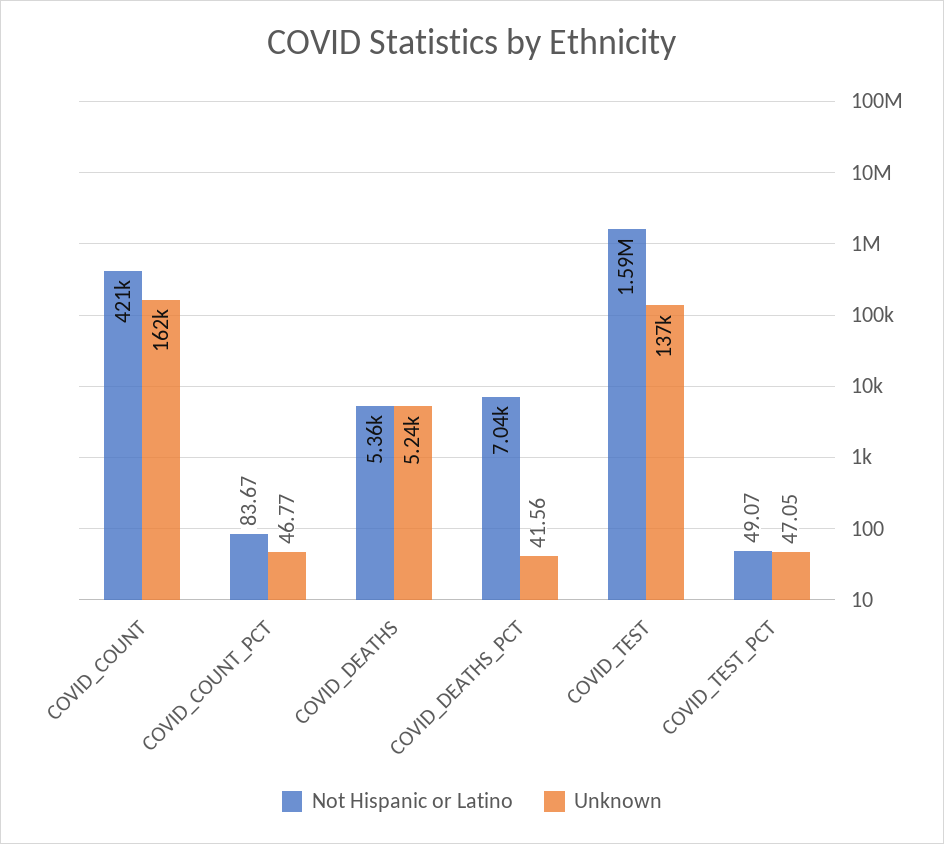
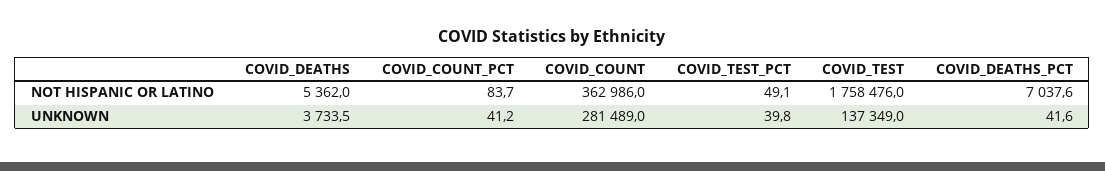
  {
    "Not Hispanic or Latino": {
-     "COVID_COUNT": 421000,
+     "COVID_COUNT": 362986,
      "COVID_COUNT_PCT": 83.67,
      "COVID_DEATHS": 5362,
      "COVID_DEATHS_PCT": 7037.6,
-     "COVID_TEST": 1590000,
+     "COVID_TEST": 1758476,
      "COVID_TEST_PCT": 49.07
    },
    "Unknown": {
-     "COVID_COUNT": 162000,
+     "COVID_COUNT": 281489,
-     "COVID_COUNT_PCT": 46.77,
+     "COVID_COUNT_PCT": 41.2,
-     "COVID_DEATHS": 5240,
+     "COVID_DEATHS": 3733.5,
      "COVID_DEATHS_PCT": 41.56,
      "COVID_TEST": 137349,
-     "COVID_TEST_PCT": 47.05
+     "COVID_TEST_PCT": 39.8
    }
  }

